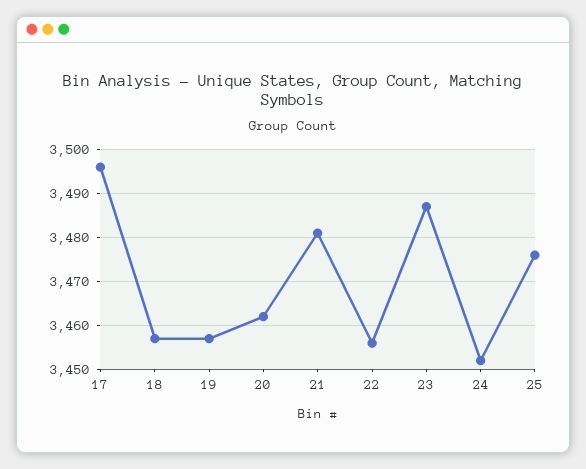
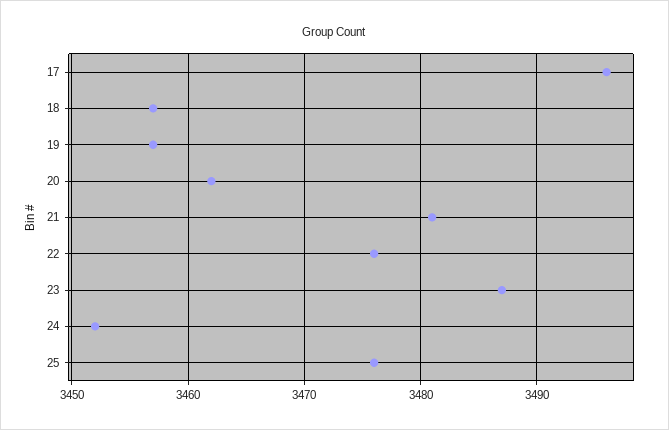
  {
    "17": 3496,
    "18": 3457,
    "19": 3457,
    "20": 3462,
    "21": 3481,
-   "22": 3455,
+   "22": 3476,
    "23": 3487,
    "24": 3452,
    "25": 3476
  }

